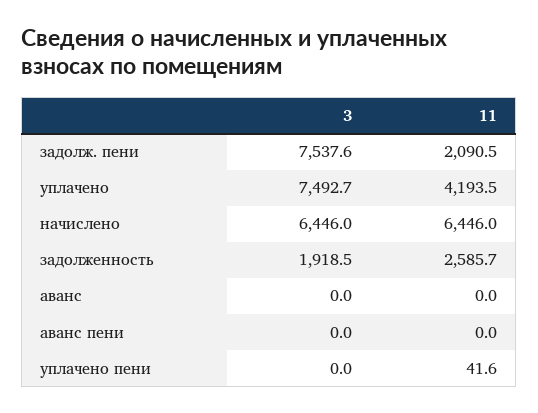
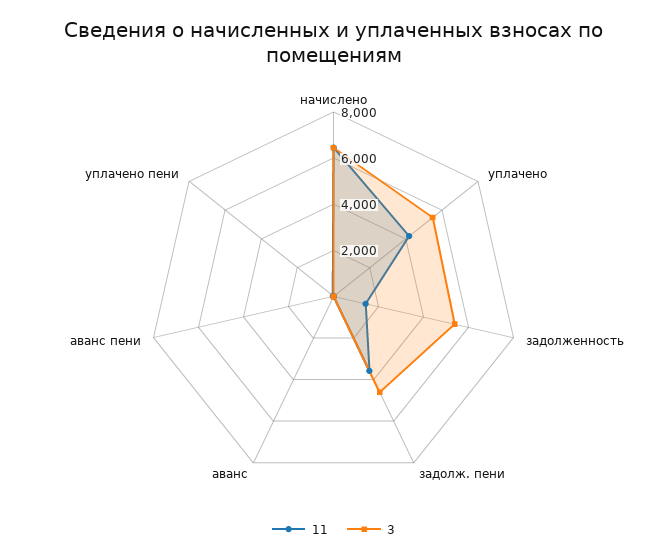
  {
    "3": {
-     "задолж. пени": 7537.6,
+     "задолж. пени": 4500,
-     "уплачено": 7492.7,
+     "уплачено": 5500,
      "начислено": 6446,
-     "задолженность": 1918.5,
+     "задолженность": 5500,
      "аванс": 0,
      "аванс пени": 0,
      "уплачено пени": 0
    },
    "11": {
-     "задолж. пени": 2090.5,
+     "задолж. пени": 3500,
      "уплачено": 4193.5,
      "начислено": 6446,
-     "задолженность": 2585.7,
+     "задолженность": 1500,
      "аванс": 0,
      "аванс пени": 0,
      "уплачено пени": 41.6
    }
  }

